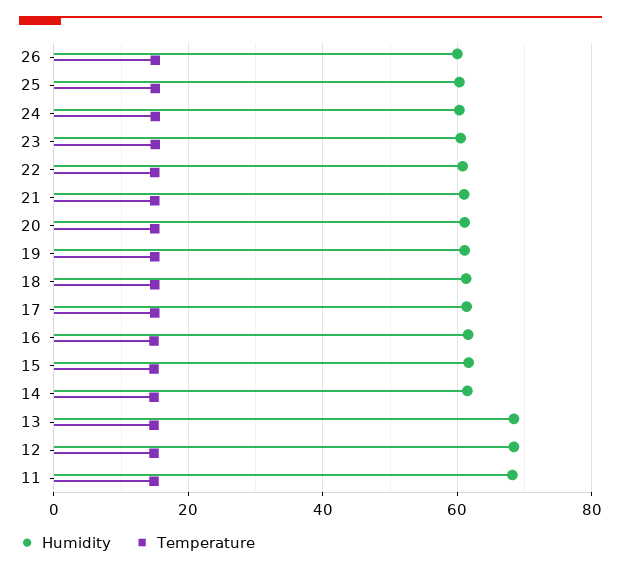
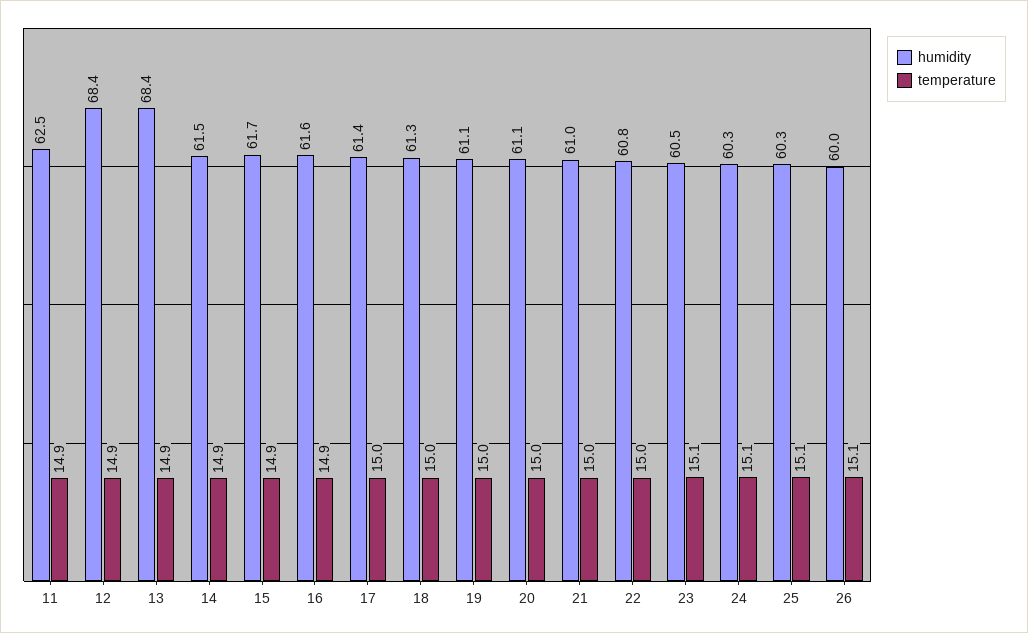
  {
    "Humidity": {
      "26": 60,
      "25": 60.3,
      "24": 60.3,
      "23": 60.5,
      "22": 60.8,
      "21": 61,
      "20": 61.1,
      "19": 61.1,
      "18": 61.3,
      "17": 61.4,
      "16": 61.6,
      "15": 61.7,
      "14": 61.5,
      "13": 68.4,
      "12": 68.4,
-     "11": 68
+     "11": 62.5
    },
    "Temperature": {
      "26": 15.1,
      "25": 15.1,
      "24": 15.1,
      "23": 15.1,
      "22": 15,
      "21": 15,
      "20": 15,
      "19": 15,
      "18": 15,
      "17": 15,
      "16": 14.9,
      "15": 14.9,
      "14": 14.9,
      "13": 14.9,
      "12": 14.9,
      "11": 14.9
    }
  }

